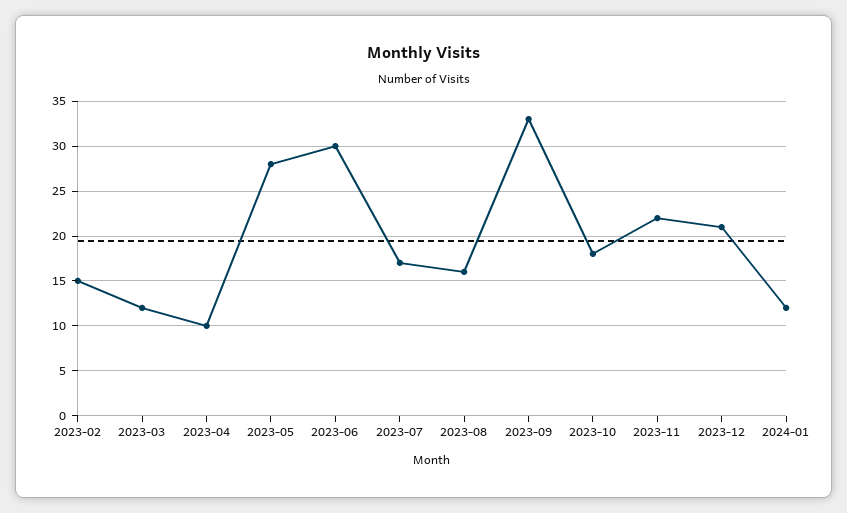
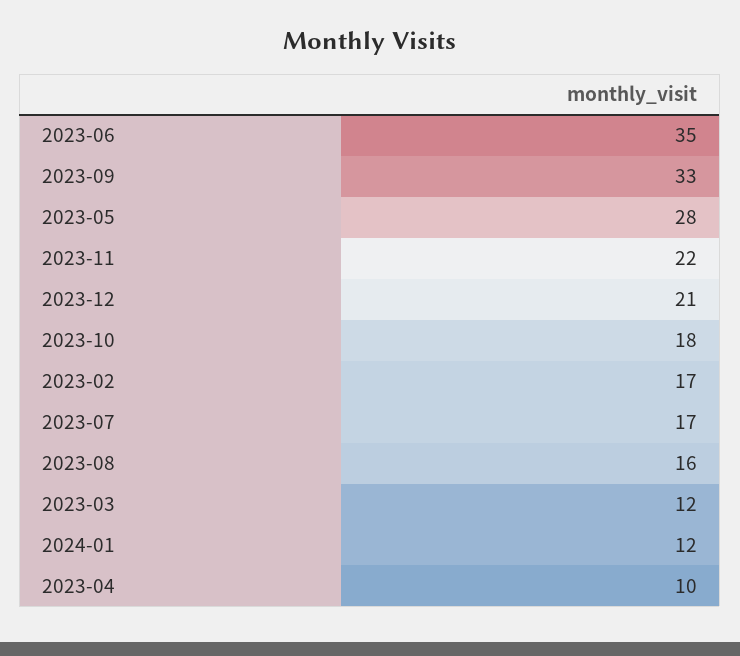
  {
-   "2023-02": 15,
+   "2023-02": 17,
    "2023-03": 12,
    "2023-04": 10,
    "2023-05": 28,
-   "2023-06": 30,
+   "2023-06": 35,
    "2023-07": 17,
    "2023-08": 16,
    "2023-09": 33,
    "2023-10": 18,
    "2023-11": 22,
    "2023-12": 21,
    "2024-01": 12
  }

